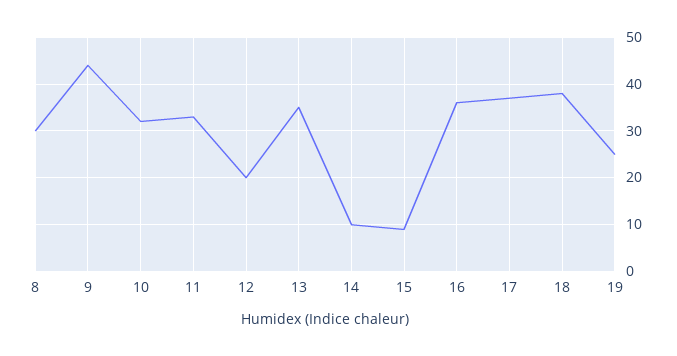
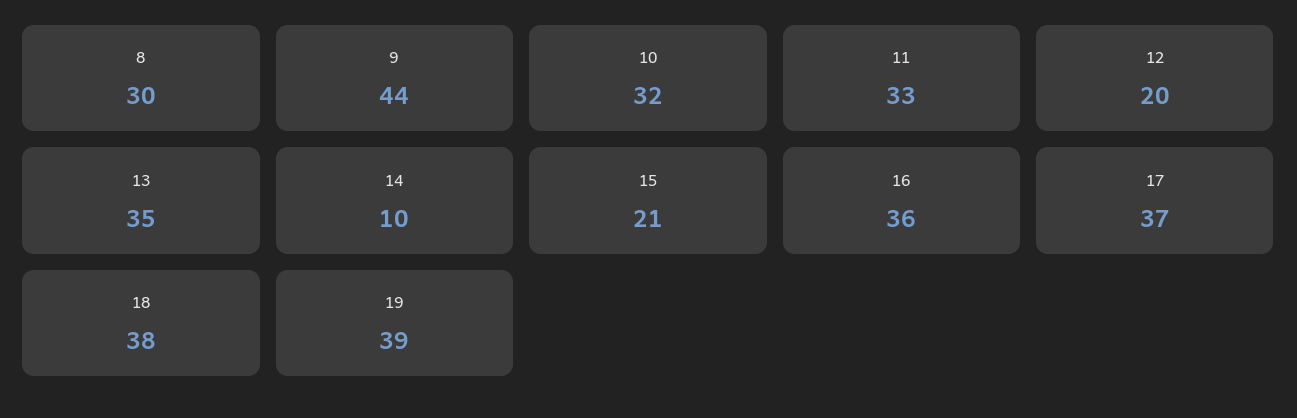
  {
    "8": 30,
    "9": 44,
    "10": 32,
    "11": 33,
    "12": 20,
    "13": 35,
    "14": 10,
-   "15": 10,
+   "15": 21,
    "16": 36,
    "17": 37,
    "18": 38,
-   "19": 25
+   "19": 39
  }

